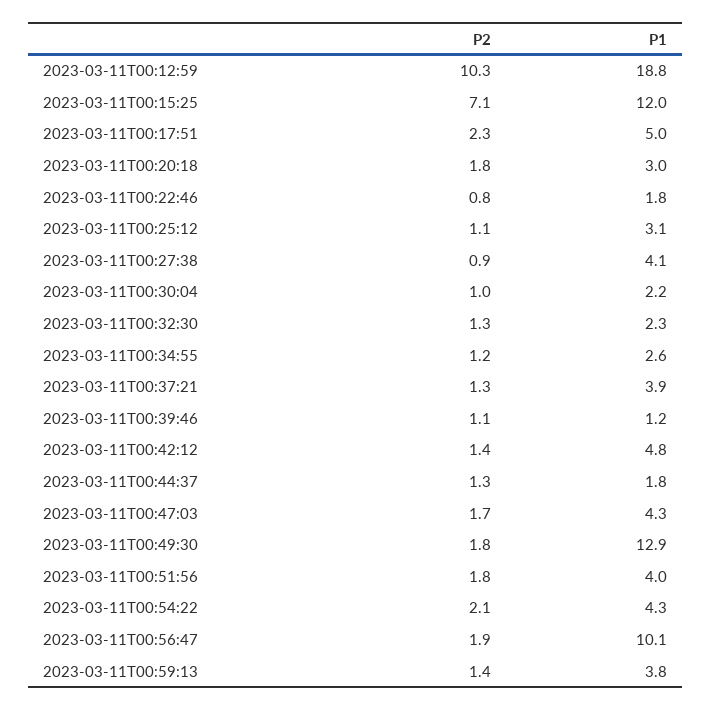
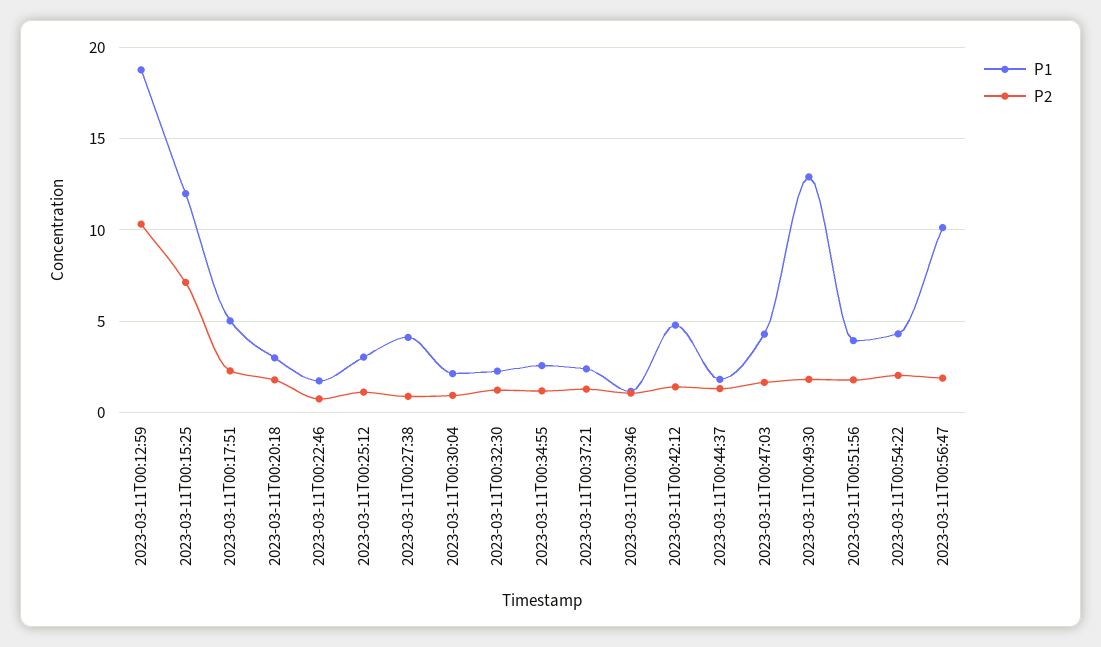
  {
    "P2": {
      "2023-03-11T00:12:59": 10.3,
      "2023-03-11T00:15:25": 7.1,
      "2023-03-11T00:17:51": 2.3,
      "2023-03-11T00:20:18": 1.8,
      "2023-03-11T00:22:46": 0.8,
      "2023-03-11T00:25:12": 1.1,
      "2023-03-11T00:27:38": 0.9,
      "2023-03-11T00:30:04": 1,
      "2023-03-11T00:32:30": 1.3,
      "2023-03-11T00:34:55": 1.2,
      "2023-03-11T00:37:21": 1.3,
      "2023-03-11T00:39:46": 1.1,
      "2023-03-11T00:42:12": 1.4,
      "2023-03-11T00:44:37": 1.3,
      "2023-03-11T00:47:03": 1.7,
      "2023-03-11T00:49:30": 1.8,
      "2023-03-11T00:51:56": 1.8,
      "2023-03-11T00:54:22": 2.1,
-     "2023-03-11T00:56:47": 1.9,
+     "2023-03-11T00:56:47": 1.9
-     "2023-03-11T00:59:13": 1.4
    },
    "P1": {
      "2023-03-11T00:12:59": 18.8,
      "2023-03-11T00:15:25": 12,
      "2023-03-11T00:17:51": 5,
      "2023-03-11T00:20:18": 3,
      "2023-03-11T00:22:46": 1.8,
      "2023-03-11T00:25:12": 3.1,
      "2023-03-11T00:27:38": 4.1,
      "2023-03-11T00:30:04": 2.2,
      "2023-03-11T00:32:30": 2.3,
      "2023-03-11T00:34:55": 2.6,
-     "2023-03-11T00:37:21": 3.9,
+     "2023-03-11T00:37:21": 2.5,
      "2023-03-11T00:39:46": 1.2,
      "2023-03-11T00:42:12": 4.8,
      "2023-03-11T00:44:37": 1.8,
      "2023-03-11T00:47:03": 4.3,
      "2023-03-11T00:49:30": 12.9,
      "2023-03-11T00:51:56": 4,
      "2023-03-11T00:54:22": 4.3,
-     "2023-03-11T00:56:47": 10.1,
+     "2023-03-11T00:56:47": 10.1
-     "2023-03-11T00:59:13": 3.8
    }
  }

